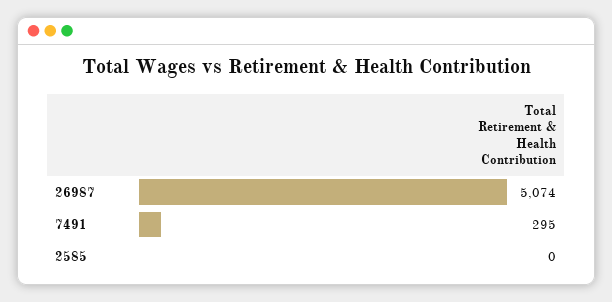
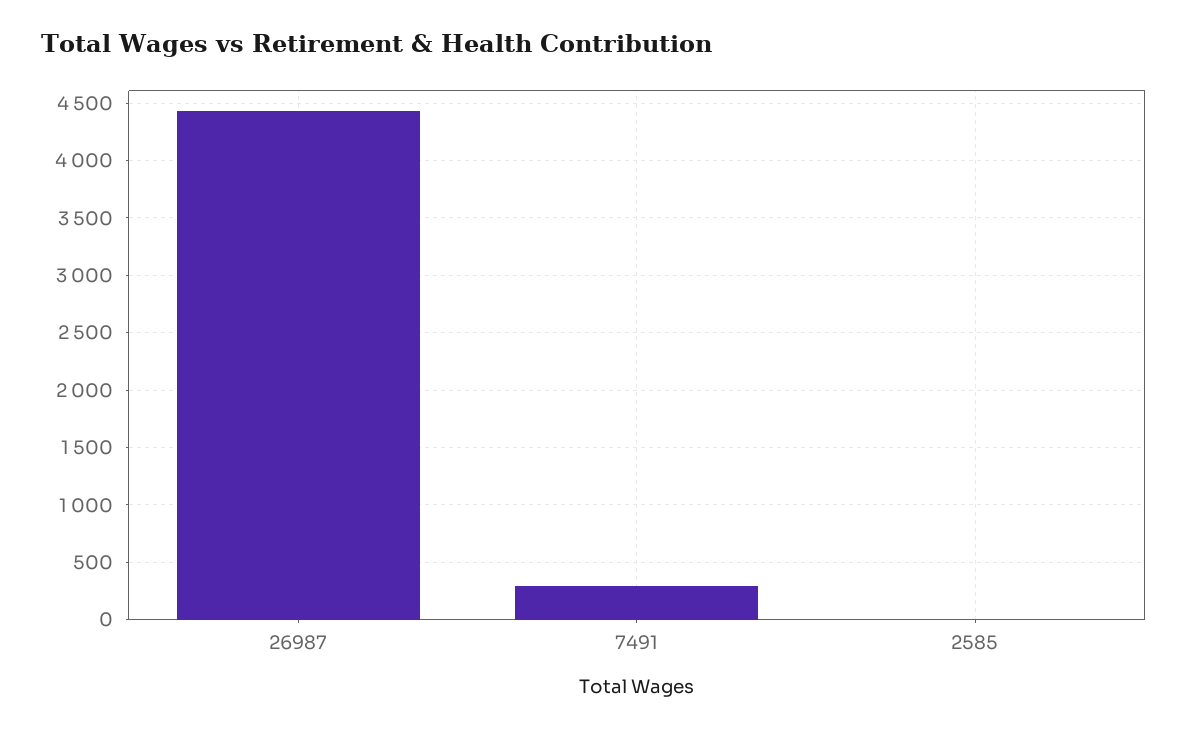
  {
-   "26987": 5074,
+   "26987": 4400,
    "7491": 295,
    "2585": 0
  }

